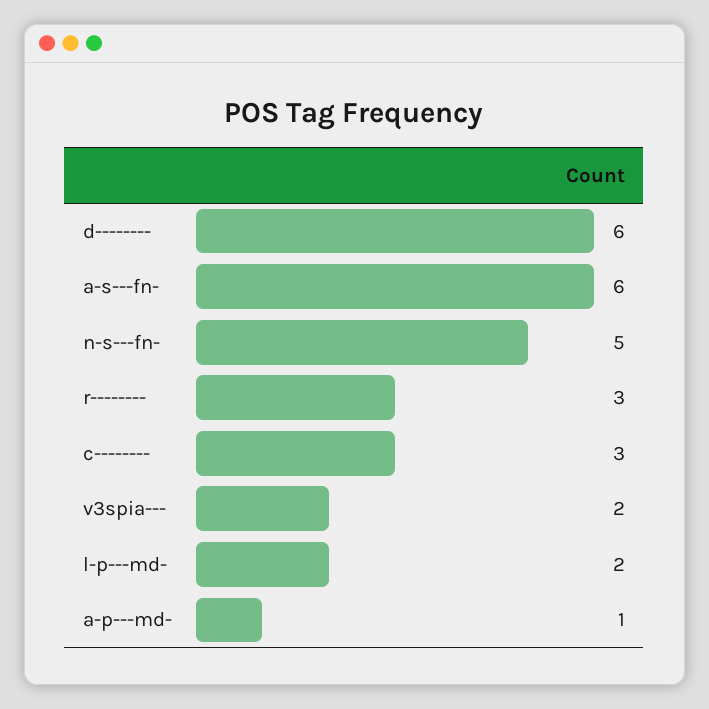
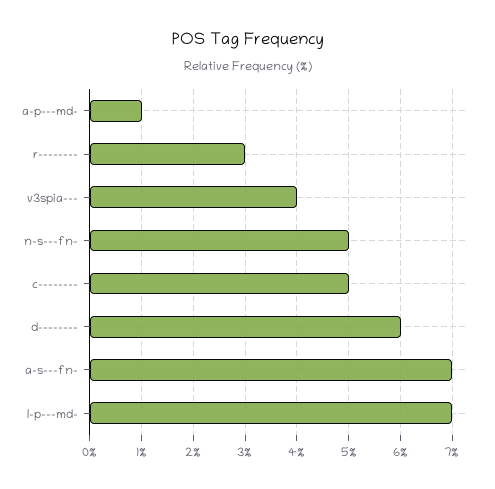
  {
    "d--------": 6,
-   "a-s---fn-": 6,
+   "a-s---fn-": 7,
    "n-s---fn-": 5,
    "r--------": 3,
-   "c--------": 3,
+   "c--------": 5,
-   "v3spia---": 2,
+   "v3spia---": 4,
-   "l-p---md-": 2,
+   "l-p---md-": 7,
    "a-p---md-": 1
  }

